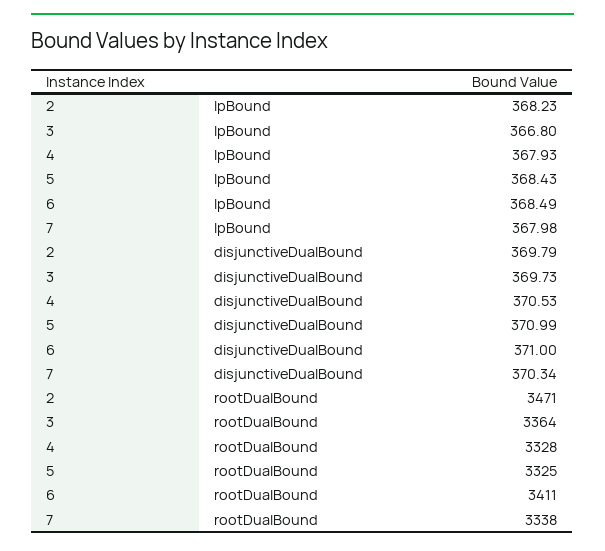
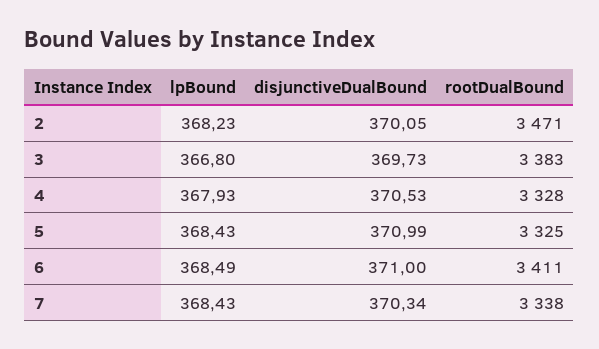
  {
    "2": {
      "lpBound": 368.23,
-     "disjunctiveDualBound": 369.79,
+     "disjunctiveDualBound": 370.05,
      "rootDualBound": 3471
    },
    "3": {
      "lpBound": 366.8,
      "disjunctiveDualBound": 369.73,
-     "rootDualBound": 3364
+     "rootDualBound": 3383
    },
    "4": {
      "lpBound": 367.93,
      "disjunctiveDualBound": 370.53,
      "rootDualBound": 3328
    },
    "5": {
      "lpBound": 368.43,
      "disjunctiveDualBound": 370.99,
      "rootDualBound": 3325
    },
    "6": {
      "lpBound": 368.49,
      "disjunctiveDualBound": 371,
      "rootDualBound": 3411
    },
    "7": {
-     "lpBound": 367.98,
+     "lpBound": 368.43,
      "disjunctiveDualBound": 370.34,
      "rootDualBound": 3338
    }
  }

